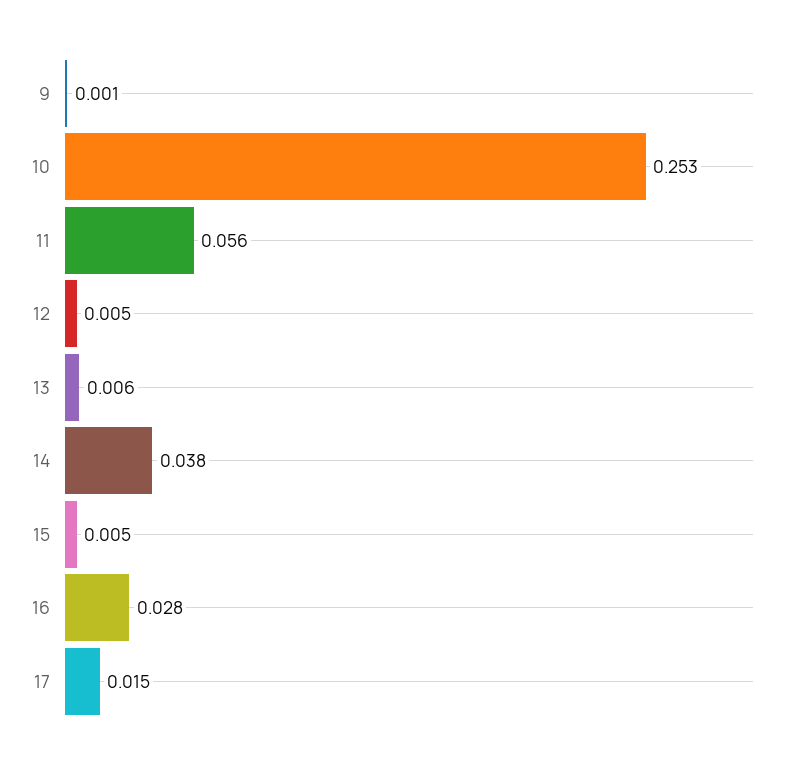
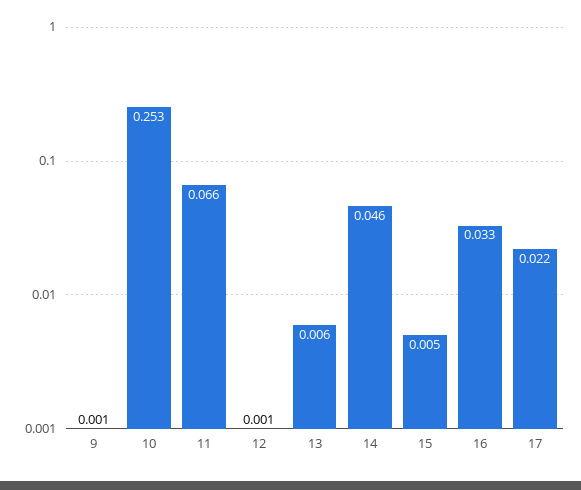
  {
    "9": 0.001,
    "10": 0.253,
-   "11": 0.056,
+   "11": 0.066,
-   "12": 0.005,
+   "12": 0.001,
    "13": 0.006,
-   "14": 0.038,
+   "14": 0.046,
    "15": 0.005,
-   "16": 0.028,
+   "16": 0.033,
-   "17": 0.015
+   "17": 0.022
  }

